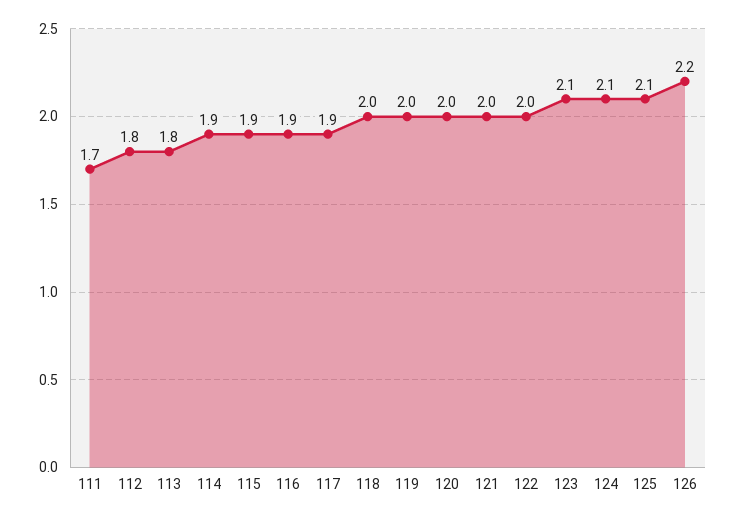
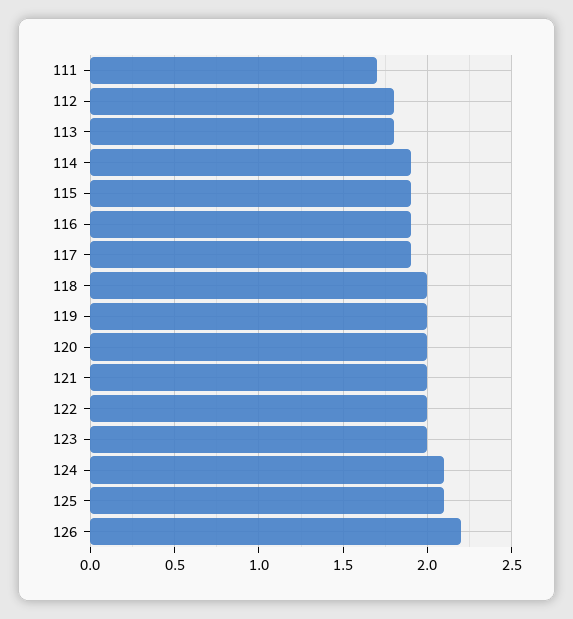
  {
    "111": 1.7,
    "112": 1.8,
    "113": 1.8,
    "114": 1.9,
    "115": 1.9,
    "116": 1.9,
    "117": 1.9,
    "118": 2,
    "119": 2,
    "120": 2,
    "121": 2,
    "122": 2,
-   "123": 2.1,
+   "123": 2,
    "124": 2.1,
    "125": 2.1,
    "126": 2.2
  }

